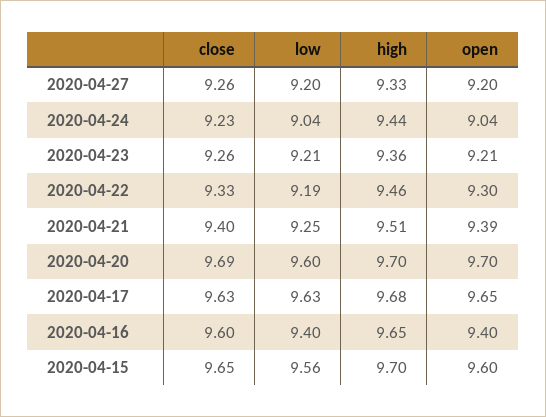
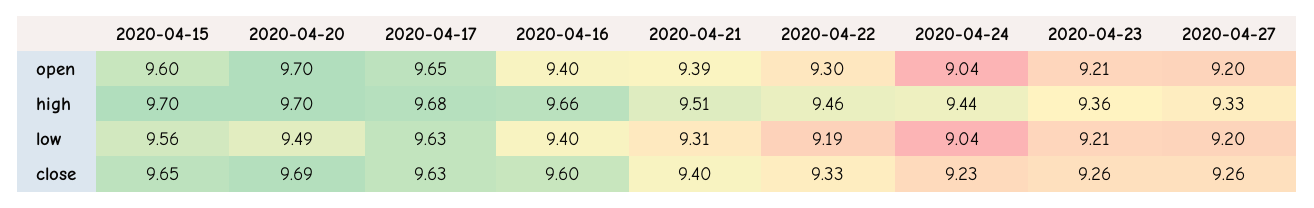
  {
    "close": {
      "2020-04-27": 9.26,
      "2020-04-24": 9.23,
      "2020-04-23": 9.26,
      "2020-04-22": 9.33,
      "2020-04-21": 9.4,
      "2020-04-20": 9.69,
      "2020-04-17": 9.63,
      "2020-04-16": 9.6,
      "2020-04-15": 9.65
    },
    "low": {
      "2020-04-27": 9.2,
      "2020-04-24": 9.04,
      "2020-04-23": 9.21,
      "2020-04-22": 9.19,
-     "2020-04-21": 9.25,
+     "2020-04-21": 9.31,
-     "2020-04-20": 9.6,
+     "2020-04-20": 9.49,
      "2020-04-17": 9.63,
      "2020-04-16": 9.4,
      "2020-04-15": 9.56
    },
    "high": {
      "2020-04-27": 9.33,
      "2020-04-24": 9.44,
      "2020-04-23": 9.36,
      "2020-04-22": 9.46,
      "2020-04-21": 9.51,
      "2020-04-20": 9.7,
      "2020-04-17": 9.68,
-     "2020-04-16": 9.65,
+     "2020-04-16": 9.66,
      "2020-04-15": 9.7
    },
    "open": {
      "2020-04-27": 9.2,
      "2020-04-24": 9.04,
      "2020-04-23": 9.21,
      "2020-04-22": 9.3,
      "2020-04-21": 9.39,
      "2020-04-20": 9.7,
      "2020-04-17": 9.65,
      "2020-04-16": 9.4,
      "2020-04-15": 9.6
    }
  }

